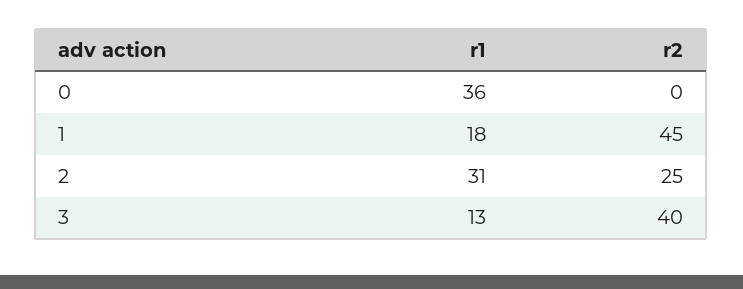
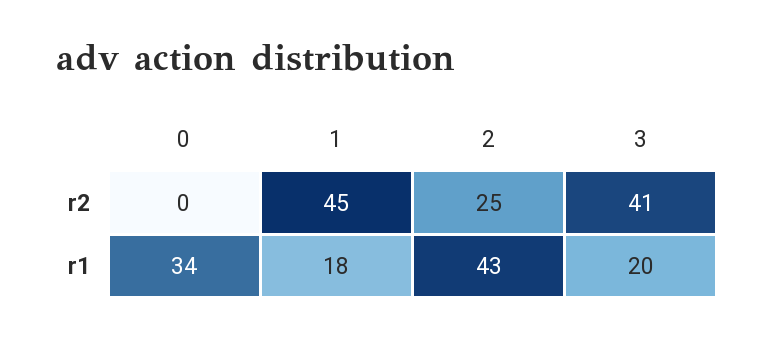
  {
    "r1": {
-     "0": 36,
+     "0": 34,
      "1": 18,
-     "2": 31,
+     "2": 43,
-     "3": 13
+     "3": 20
    },
    "r2": {
      "0": 0,
      "1": 45,
      "2": 25,
-     "3": 40
+     "3": 41
    }
  }

